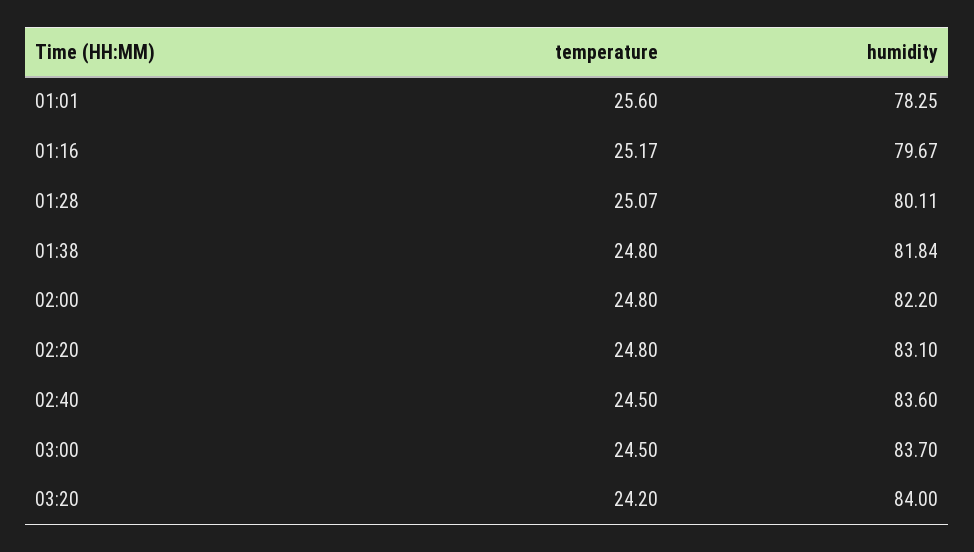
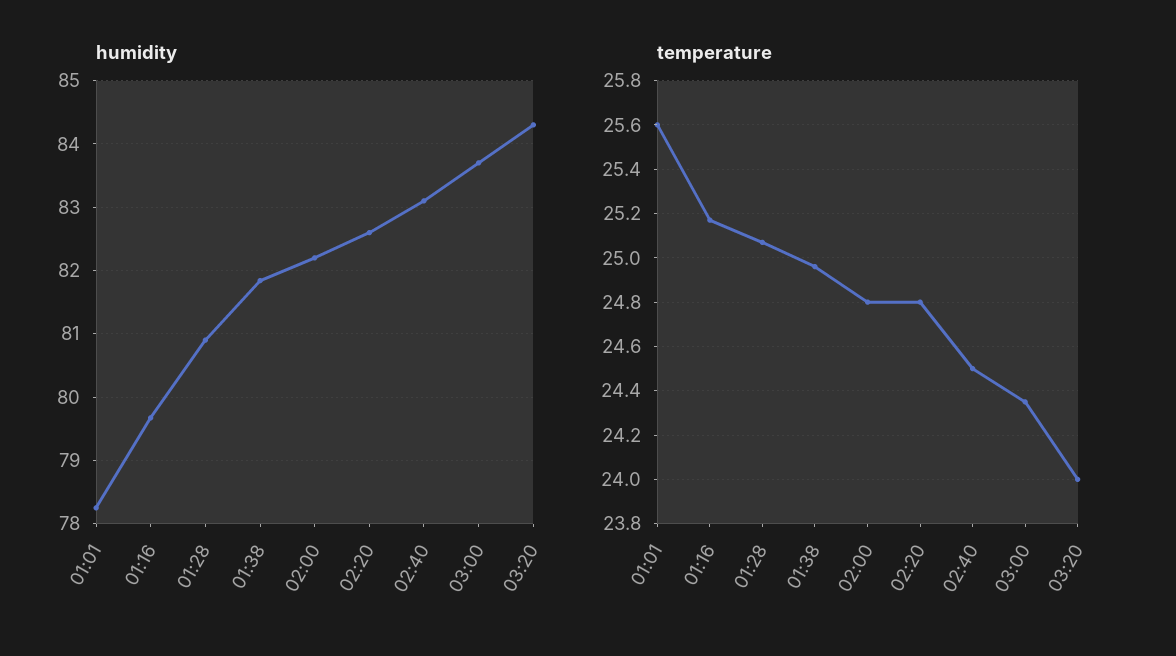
  {
    "temperature": {
      "01:01": 25.6,
      "01:16": 25.17,
      "01:28": 25.07,
-     "01:38": 24.8,
+     "01:38": 24.95,
      "02:00": 24.8,
      "02:20": 24.8,
      "02:40": 24.5,
-     "03:00": 24.5,
+     "03:00": 24.35,
-     "03:20": 24.2
+     "03:20": 24
    },
    "humidity": {
      "01:01": 78.25,
      "01:16": 79.67,
-     "01:28": 80.11,
+     "01:28": 80.9,
      "01:38": 81.84,
      "02:00": 82.2,
-     "02:20": 83.1,
+     "02:20": 82.6,
-     "02:40": 83.6,
+     "02:40": 83.1,
      "03:00": 83.7,
-     "03:20": 84
+     "03:20": 84.3
    }
  }

